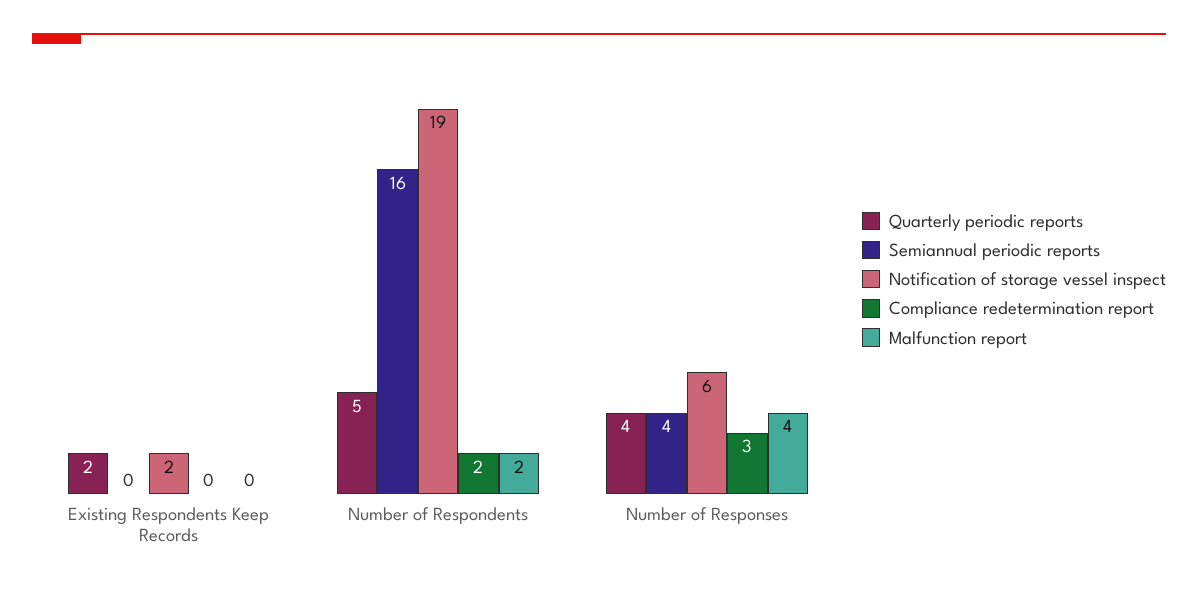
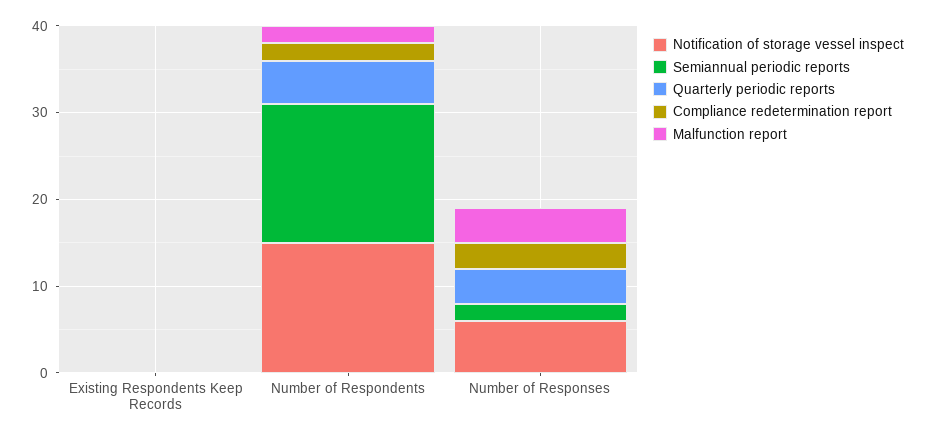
  {
    "Quarterly periodic reports": {
-     "Existing Respondents Keep Records": 2,
+     "Existing Respondents Keep Records": 0,
      "Number of Respondents": 5,
      "Number of Responses": 4
    },
    "Semiannual periodic reports": {
      "Existing Respondents Keep Records": 0,
      "Number of Respondents": 16,
-     "Number of Responses": 4
+     "Number of Responses": 2
    },
    "Notification of storage vessel inspect": {
-     "Existing Respondents Keep Records": 2,
+     "Existing Respondents Keep Records": 0,
-     "Number of Respondents": 19,
+     "Number of Respondents": 15,
      "Number of Responses": 6
    },
    "Compliance redetermination report": {
      "Existing Respondents Keep Records": 0,
      "Number of Respondents": 2,
      "Number of Responses": 3
    },
    "Malfunction report": {
      "Existing Respondents Keep Records": 0,
      "Number of Respondents": 2,
      "Number of Responses": 4
    }
  }

